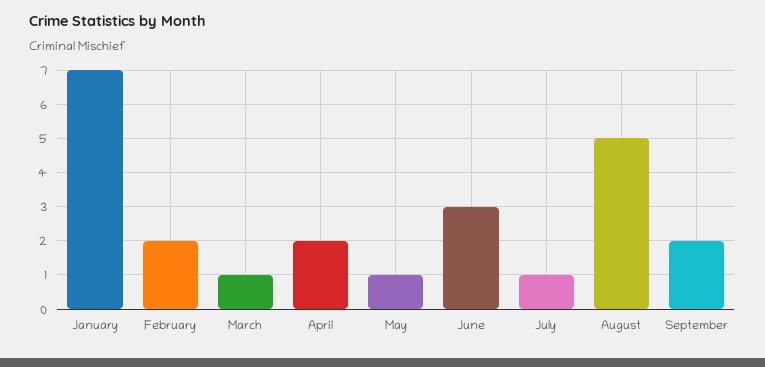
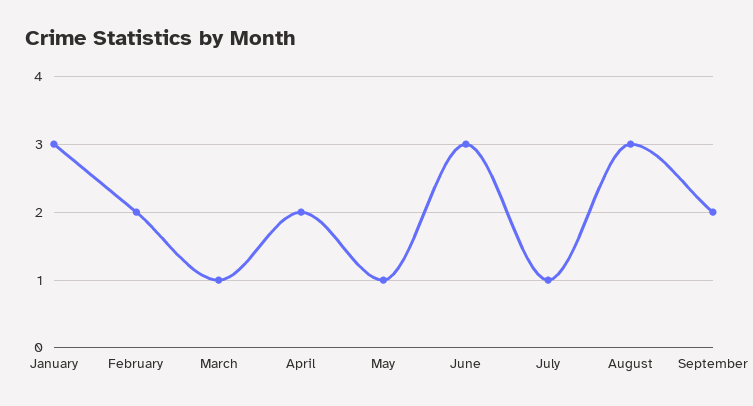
  {
-   "January": 7,
+   "January": 3,
    "February": 2,
    "March": 1,
    "April": 2,
    "May": 1,
    "June": 3,
    "July": 1,
-   "August": 5,
+   "August": 3,
    "September": 2
  }

